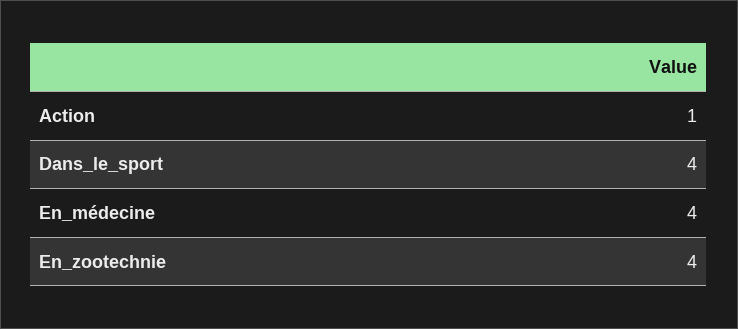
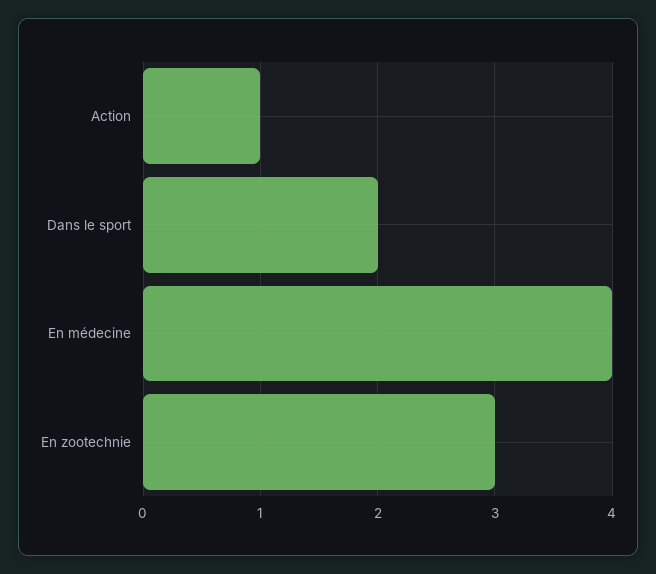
  {
    "Action": 1,
-   "Dans_le_sport": 4,
+   "Dans_le_sport": 2,
    "En_médecine": 4,
-   "En_zootechnie": 4
+   "En_zootechnie": 3
  }

